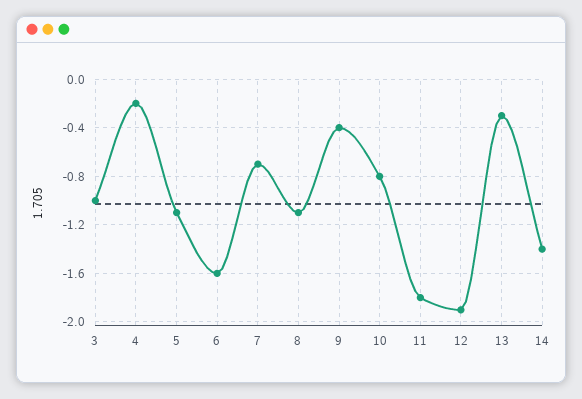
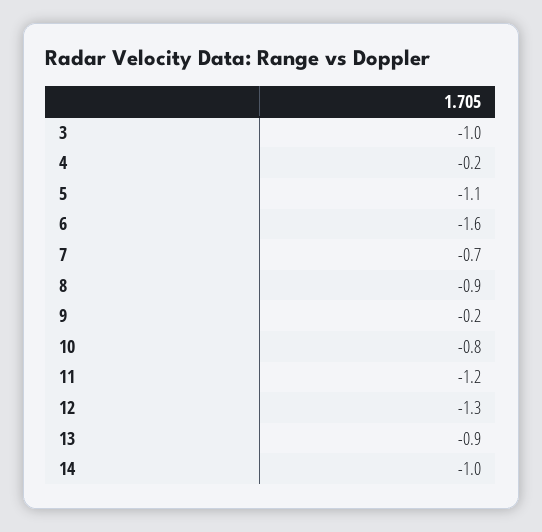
  {
    "3": -1,
    "4": -0.2,
    "5": -1.1,
    "6": -1.6,
    "7": -0.7,
-   "8": -1.1,
+   "8": -0.9,
-   "9": -0.4,
+   "9": -0.2,
    "10": -0.8,
-   "11": -1.8,
+   "11": -1.2,
-   "12": -1.9,
+   "12": -1.3,
-   "13": -0.3,
+   "13": -0.9,
-   "14": -1.4
+   "14": -1
  }

